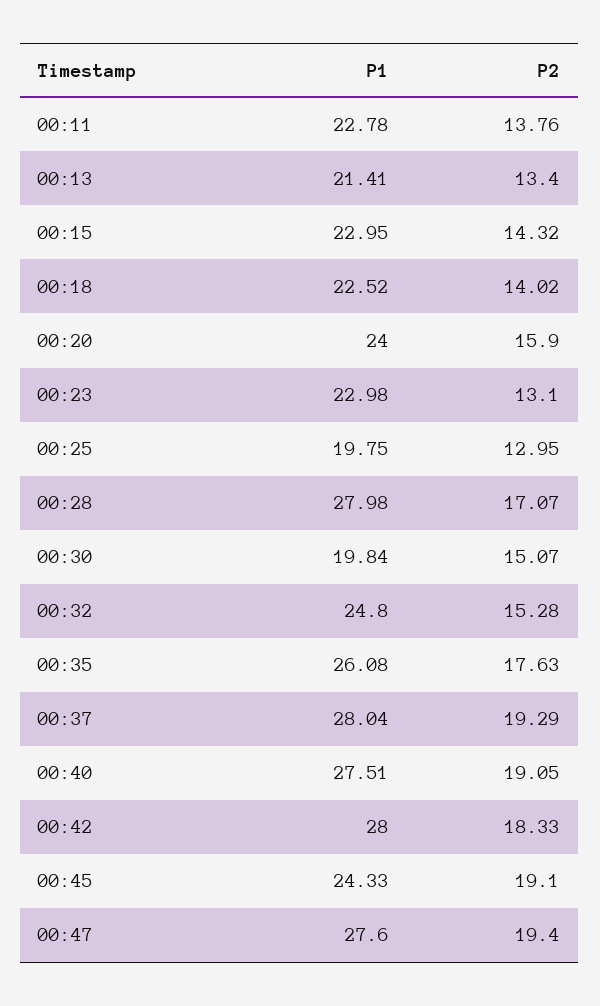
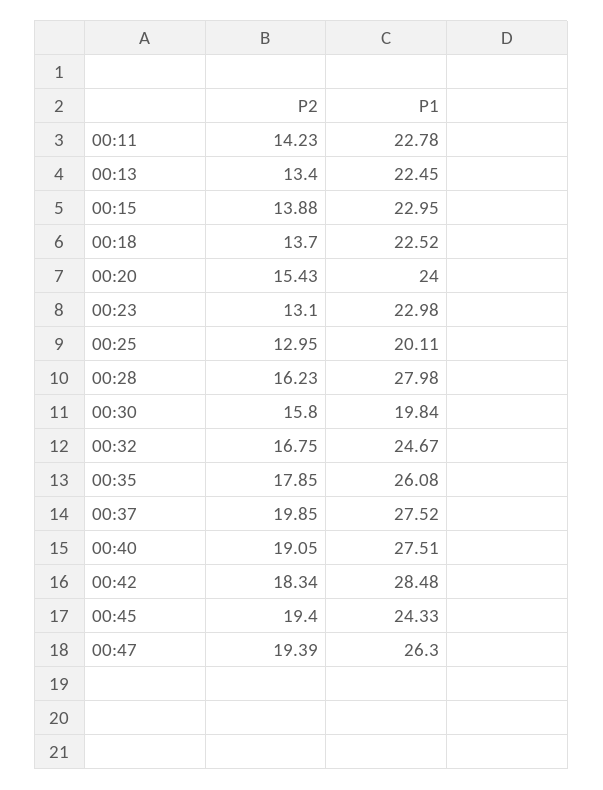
  {
    "P1": {
      "00:11": 22.78,
-     "00:13": 21.41,
+     "00:13": 22.45,
      "00:15": 22.95,
      "00:18": 22.52,
      "00:20": 24,
      "00:23": 22.98,
-     "00:25": 19.75,
+     "00:25": 20.11,
      "00:28": 27.98,
      "00:30": 19.84,
-     "00:32": 24.8,
+     "00:32": 24.67,
      "00:35": 26.08,
-     "00:37": 28.04,
+     "00:37": 27.52,
      "00:40": 27.51,
-     "00:42": 28,
+     "00:42": 28.48,
      "00:45": 24.33,
-     "00:47": 27.6
+     "00:47": 26.3
    },
    "P2": {
-     "00:11": 13.76,
+     "00:11": 14.23,
      "00:13": 13.4,
-     "00:15": 14.32,
+     "00:15": 13.88,
-     "00:18": 14.02,
+     "00:18": 13.7,
-     "00:20": 15.9,
+     "00:20": 15.43,
      "00:23": 13.1,
      "00:25": 12.95,
-     "00:28": 17.07,
+     "00:28": 16.23,
-     "00:30": 15.07,
+     "00:30": 15.8,
-     "00:32": 15.28,
+     "00:32": 16.75,
-     "00:35": 17.63,
+     "00:35": 17.85,
-     "00:37": 19.29,
+     "00:37": 19.85,
      "00:40": 19.05,
-     "00:42": 18.33,
+     "00:42": 18.34,
-     "00:45": 19.1,
+     "00:45": 19.4,
-     "00:47": 19.4
+     "00:47": 19.39
    }
  }

